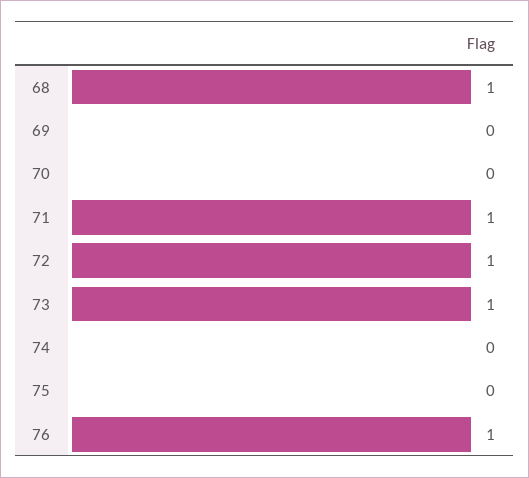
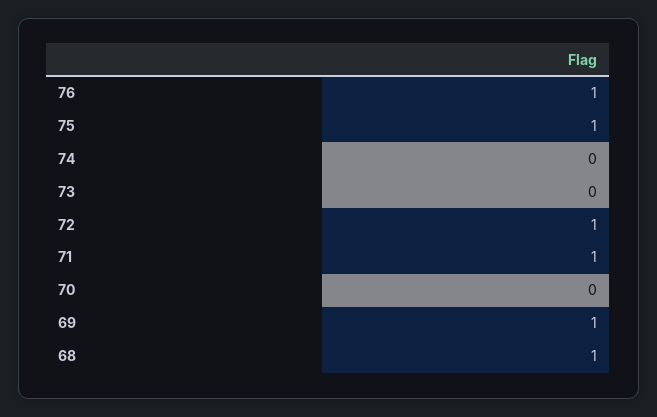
  {
    "68": 1,
-   "69": 0,
+   "69": 1,
    "70": 0,
    "71": 1,
    "72": 1,
-   "73": 1,
+   "73": 0,
    "74": 0,
-   "75": 0,
+   "75": 1,
    "76": 1
  }

